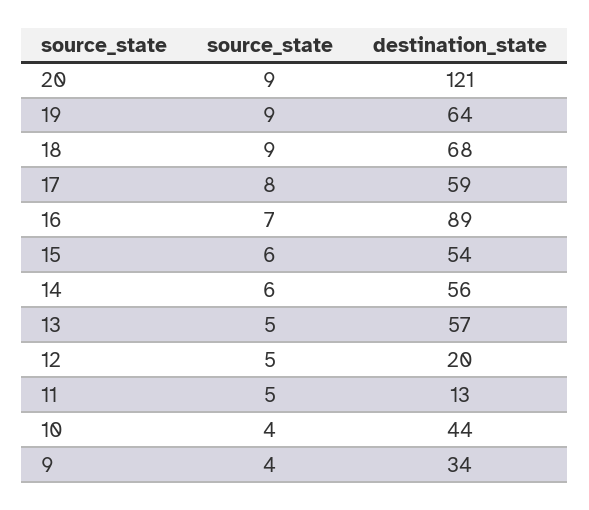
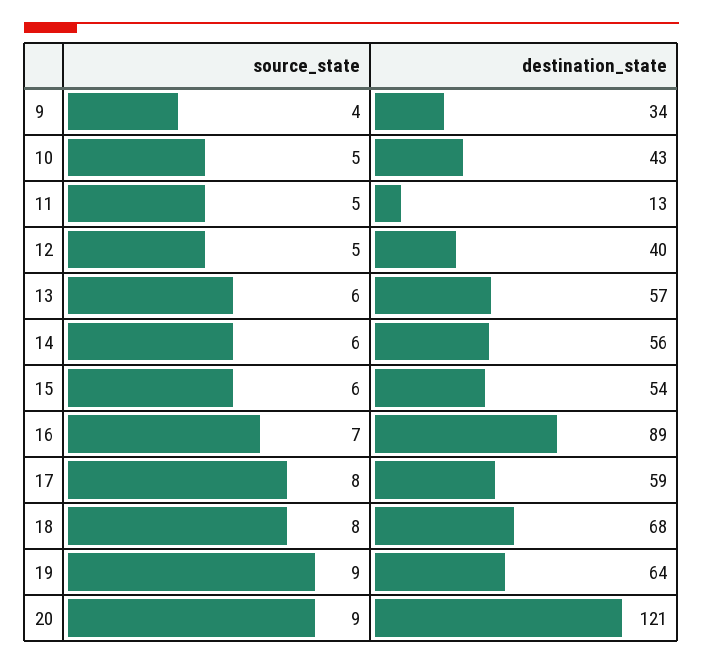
  {
    "source_state": {
      "20": 9,
      "19": 9,
-     "18": 9,
+     "18": 8,
      "17": 8,
      "16": 7,
      "15": 6,
      "14": 6,
-     "13": 5,
+     "13": 6,
      "12": 5,
      "11": 5,
-     "10": 4,
+     "10": 5,
      "9": 4
    },
    "destination_state": {
      "20": 121,
      "19": 64,
      "18": 68,
      "17": 59,
      "16": 89,
      "15": 54,
      "14": 56,
      "13": 57,
-     "12": 20,
+     "12": 40,
      "11": 13,
-     "10": 44,
+     "10": 43,
      "9": 34
    }
  }

